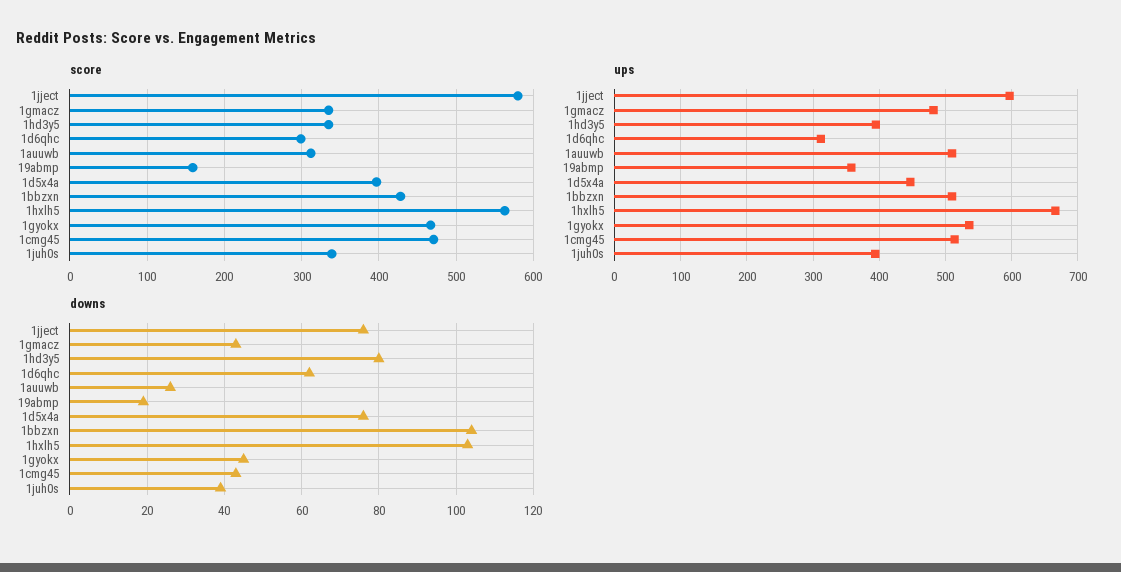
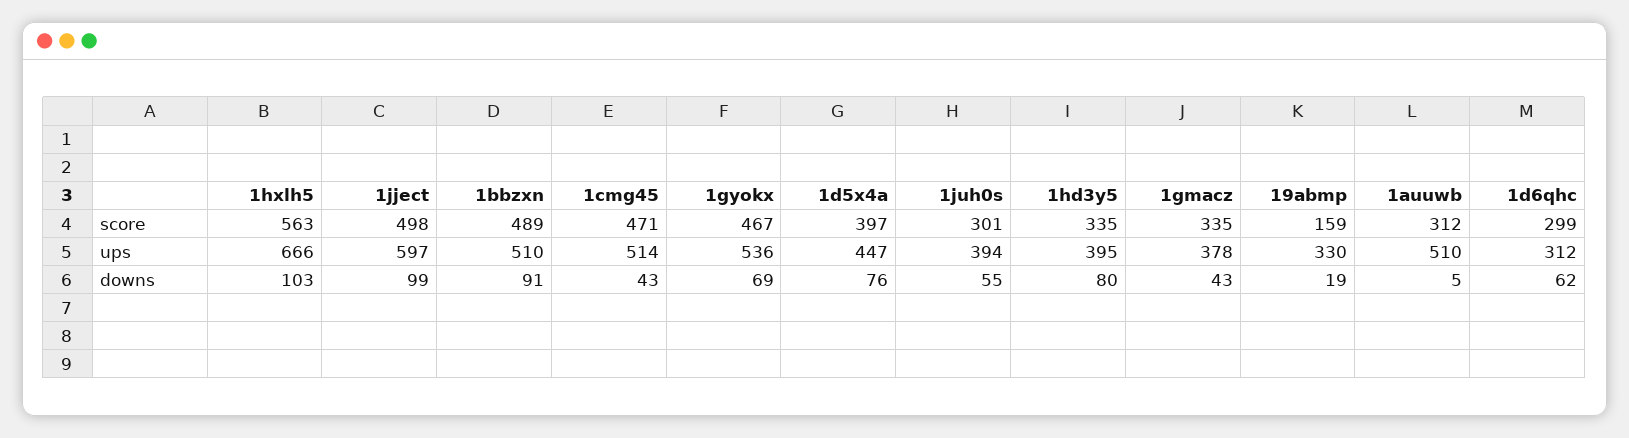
  {
    "score": {
-     "1jject": 580,
+     "1jject": 498,
      "1gmacz": 335,
      "1hd3y5": 335,
      "1d6qhc": 299,
      "1auuwb": 312,
      "19abmp": 159,
      "1d5x4a": 397,
-     "1bbzxn": 430,
+     "1bbzxn": 489,
      "1hxlh5": 563,
      "1gyokx": 467,
      "1cmg45": 471,
-     "1juh0s": 340
+     "1juh0s": 301
    },
    "ups": {
      "1jject": 597,
-     "1gmacz": 480,
+     "1gmacz": 378,
      "1hd3y5": 395,
      "1d6qhc": 312,
      "1auuwb": 510,
-     "19abmp": 360,
+     "19abmp": 330,
      "1d5x4a": 447,
      "1bbzxn": 510,
      "1hxlh5": 666,
      "1gyokx": 536,
      "1cmg45": 514,
      "1juh0s": 394
    },
    "downs": {
-     "1jject": 75,
+     "1jject": 99,
      "1gmacz": 43,
      "1hd3y5": 80,
      "1d6qhc": 62,
-     "1auuwb": 25,
+     "1auuwb": 5,
      "19abmp": 19,
      "1d5x4a": 76,
-     "1bbzxn": 105,
+     "1bbzxn": 91,
      "1hxlh5": 103,
-     "1gyokx": 45,
+     "1gyokx": 69,
      "1cmg45": 43,
-     "1juh0s": 40
+     "1juh0s": 55
    }
  }

